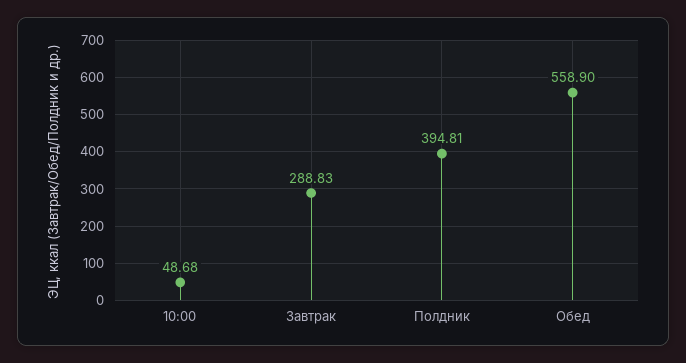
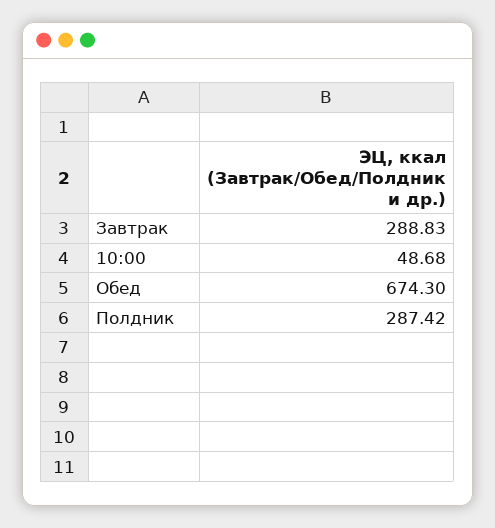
  {
    "10:00": 48.68,
    "Завтрак": 288.83,
-   "Полдник": 394.81,
+   "Полдник": 287.42,
-   "Обед": 558.9
+   "Обед": 674.3
  }

